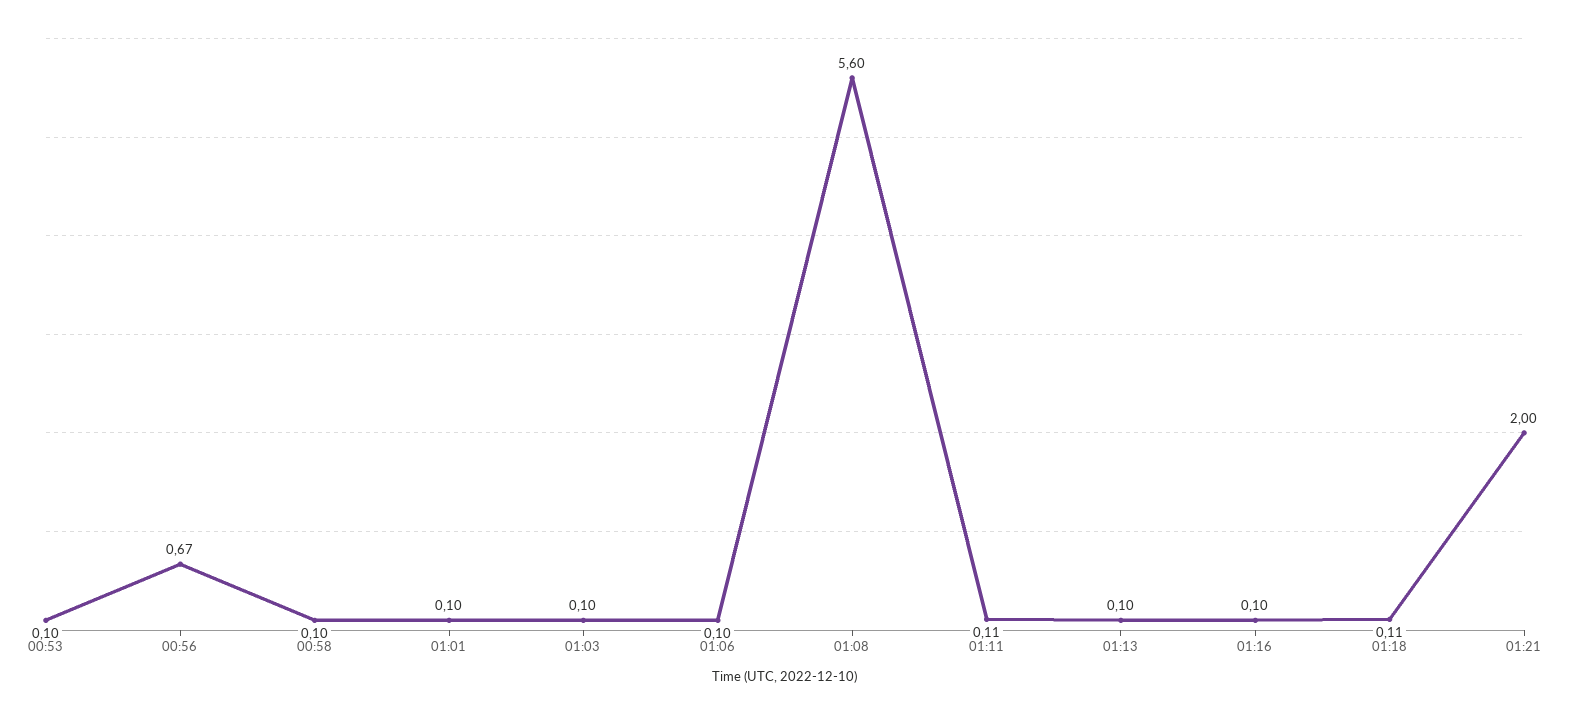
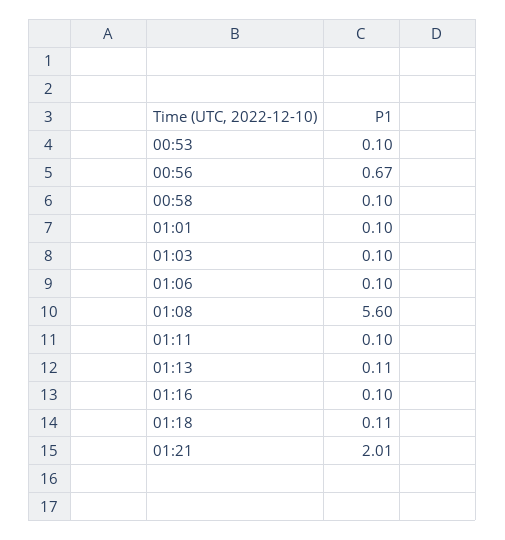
  {
    "00:53": 0.1,
    "00:56": 0.67,
    "00:58": 0.1,
    "01:01": 0.1,
    "01:03": 0.1,
    "01:06": 0.1,
    "01:08": 5.6,
-   "01:11": 0.11,
+   "01:11": 0.1,
-   "01:13": 0.1,
+   "01:13": 0.11,
    "01:16": 0.1,
    "01:18": 0.11,
-   "01:21": 2
+   "01:21": 2.01
  }

